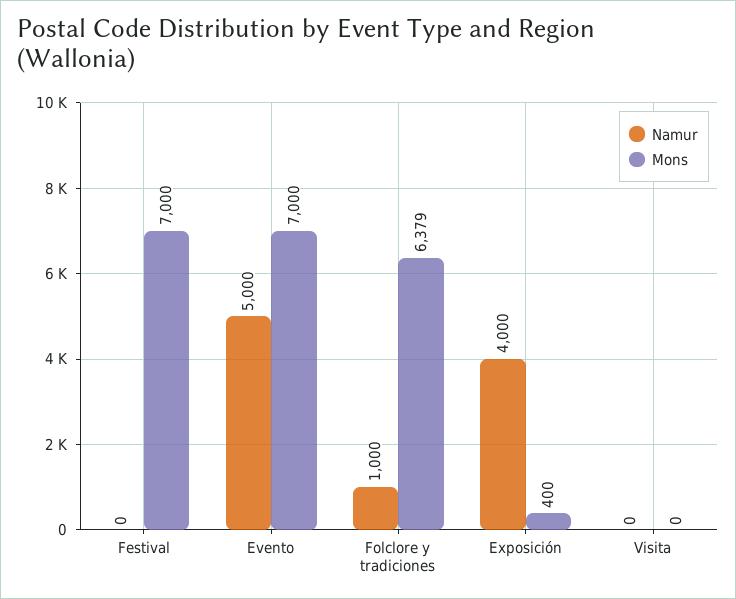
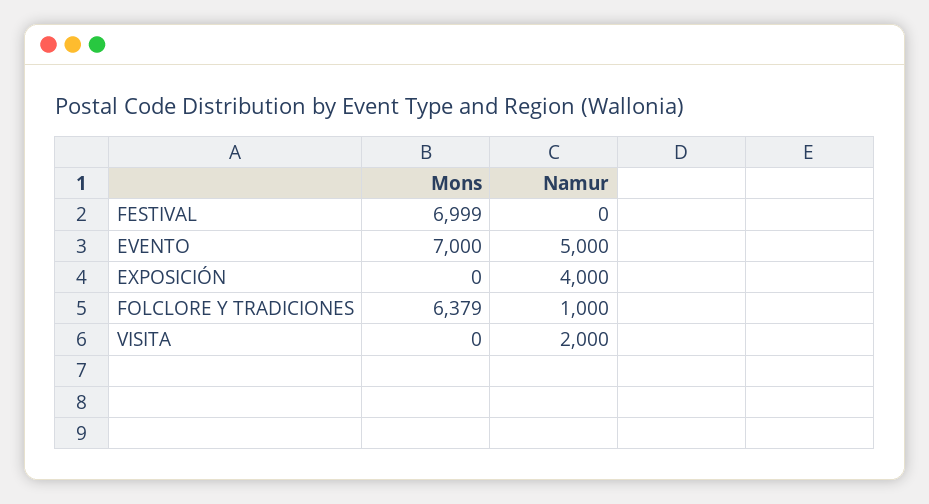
  {
    "Namur": {
      "Festival": 0,
      "Evento": 5000,
      "Folclore y tradiciones": 1000,
      "Exposición": 4000,
-     "Visita": 0
+     "Visita": 2000
    },
    "Mons": {
-     "Festival": 7000,
+     "Festival": 6999,
      "Evento": 7000,
      "Folclore y tradiciones": 6379,
-     "Exposición": 400,
+     "Exposición": 0,
      "Visita": 0
    }
  }

